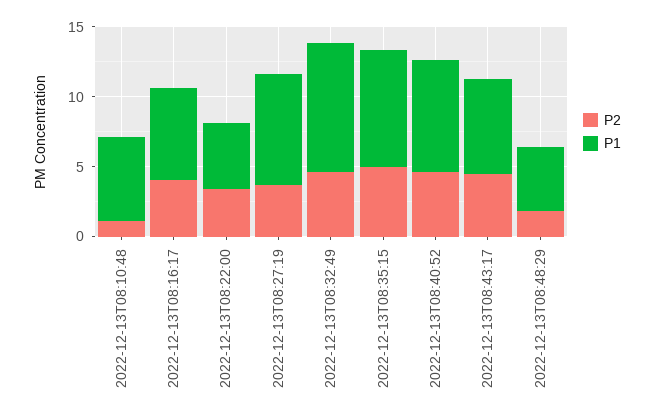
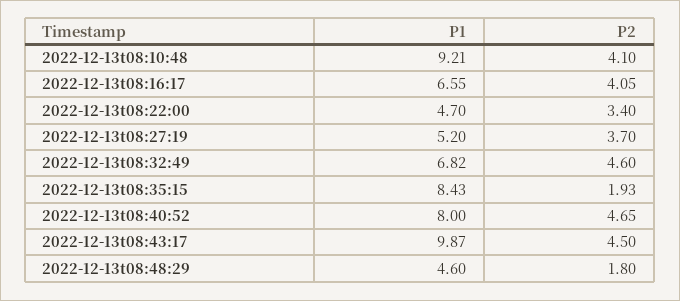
  {
    "P2": {
-     "2022-12-13T08:10:48": 1,
+     "2022-12-13T08:10:48": 4.1,
      "2022-12-13T08:16:17": 4.05,
      "2022-12-13T08:22:00": 3.4,
      "2022-12-13T08:27:19": 3.7,
      "2022-12-13T08:32:49": 4.6,
-     "2022-12-13T08:35:15": 5,
+     "2022-12-13T08:35:15": 1.93,
      "2022-12-13T08:40:52": 4.65,
      "2022-12-13T08:43:17": 4.5,
      "2022-12-13T08:48:29": 1.8
    },
    "P1": {
-     "2022-12-13T08:10:48": 6,
+     "2022-12-13T08:10:48": 9.21,
      "2022-12-13T08:16:17": 6.55,
      "2022-12-13T08:22:00": 4.7,
-     "2022-12-13T08:27:19": 8,
+     "2022-12-13T08:27:19": 5.2,
-     "2022-12-13T08:32:49": 9,
+     "2022-12-13T08:32:49": 6.82,
      "2022-12-13T08:35:15": 8.43,
      "2022-12-13T08:40:52": 8,
-     "2022-12-13T08:43:17": 7,
+     "2022-12-13T08:43:17": 9.87,
      "2022-12-13T08:48:29": 4.6
    }
  }

